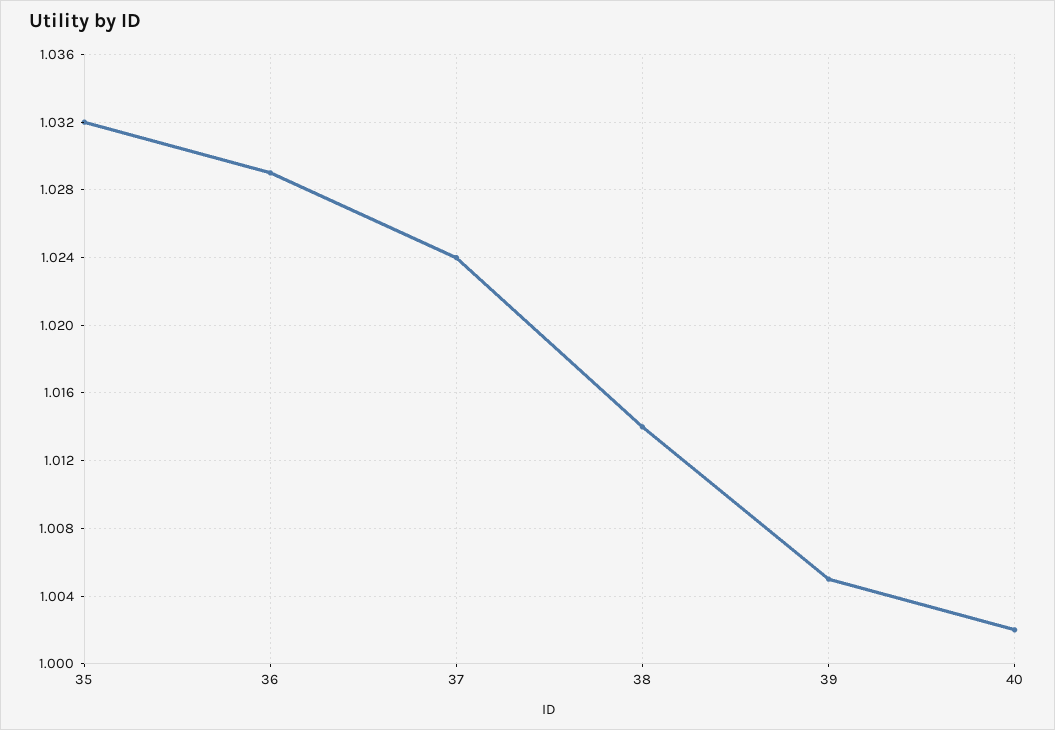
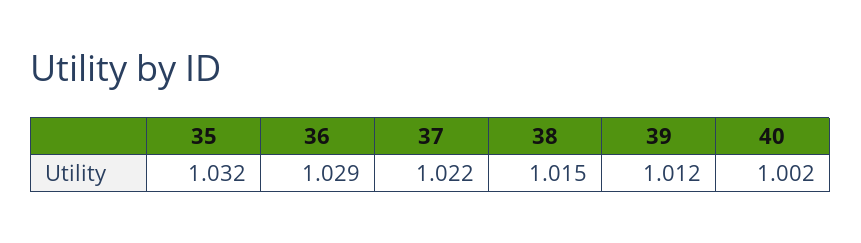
  {
    "35": 1.032,
    "36": 1.029,
-   "37": 1.024,
+   "37": 1.022,
-   "38": 1.014,
+   "38": 1.015,
-   "39": 1.005,
+   "39": 1.012,
    "40": 1.002
  }

